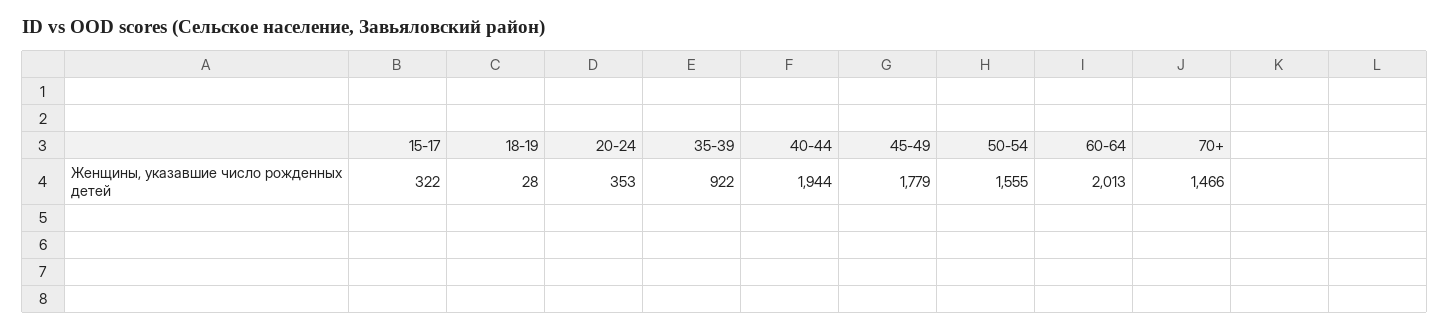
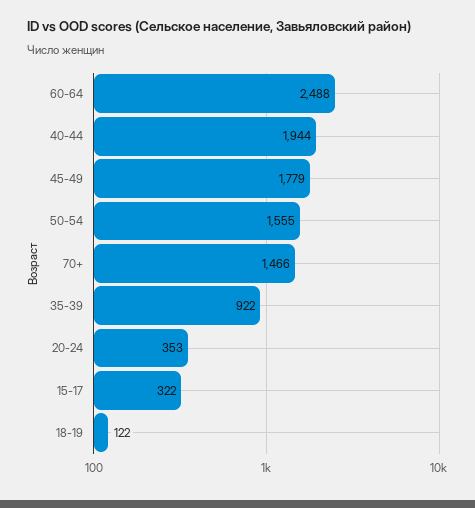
  {
    "15-17": 322,
-   "18-19": 28,
+   "18-19": 122,
    "20-24": 353,
    "35-39": 922,
    "40-44": 1944,
    "45-49": 1779,
    "50-54": 1555,
-   "60-64": 2013,
+   "60-64": 2488,
    "70+": 1466
  }

